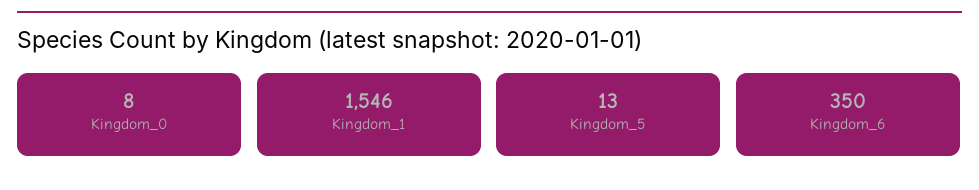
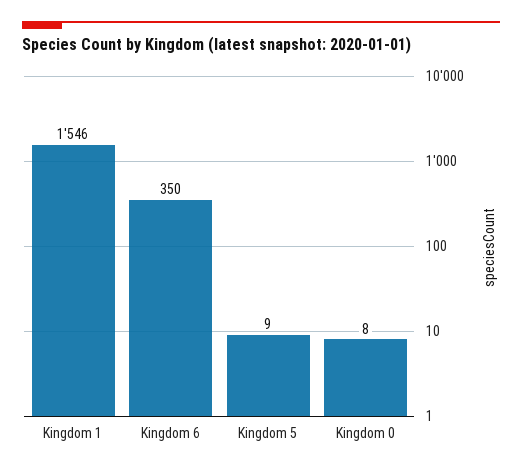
  {
    "Kingdom_0": 8,
    "Kingdom_1": 1546,
-   "Kingdom_5": 13,
+   "Kingdom_5": 9,
    "Kingdom_6": 350
  }

